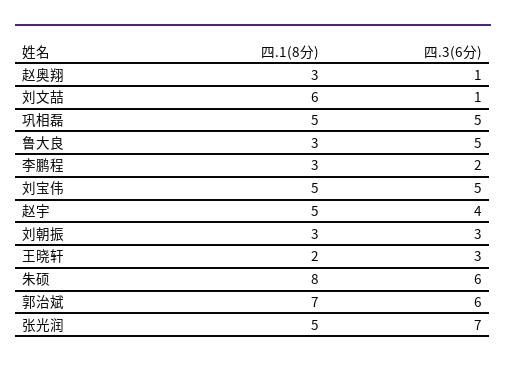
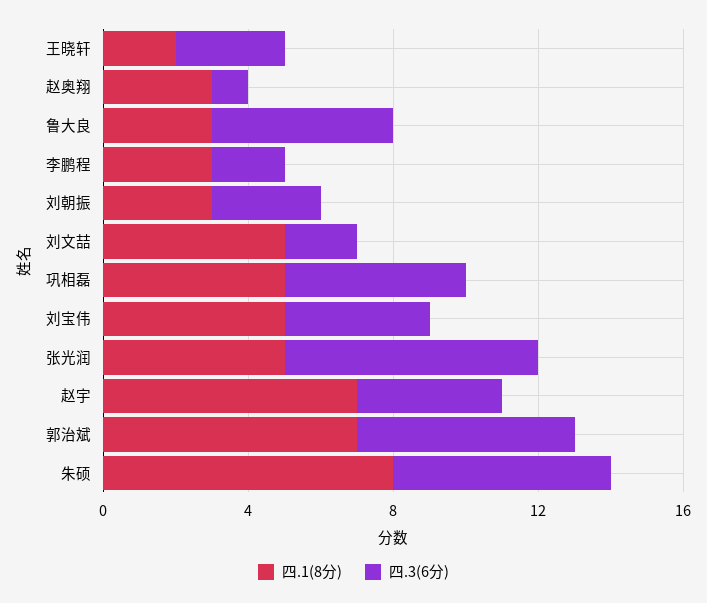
  {
    "四.1(8分)": {
      "赵奥翔": 3,
-     "刘文喆": 6,
+     "刘文喆": 5,
      "巩相磊": 5,
      "鲁大良": 3,
      "李鹏程": 3,
      "刘宝伟": 5,
-     "赵宇": 5,
+     "赵宇": 7,
      "刘朝振": 3,
      "王晓轩": 2,
      "朱硕": 8,
      "郭治斌": 7,
      "张光润": 5
    },
    "四.3(6分)": {
      "赵奥翔": 1,
-     "刘文喆": 1,
+     "刘文喆": 2,
      "巩相磊": 5,
      "鲁大良": 5,
      "李鹏程": 2,
-     "刘宝伟": 5,
+     "刘宝伟": 4,
      "赵宇": 4,
      "刘朝振": 3,
      "王晓轩": 3,
      "朱硕": 6,
      "郭治斌": 6,
      "张光润": 7
    }
  }

